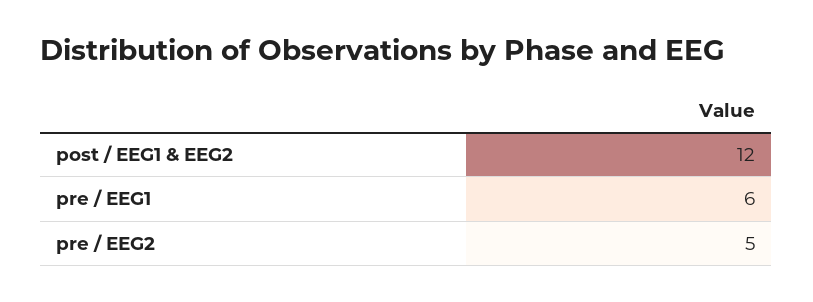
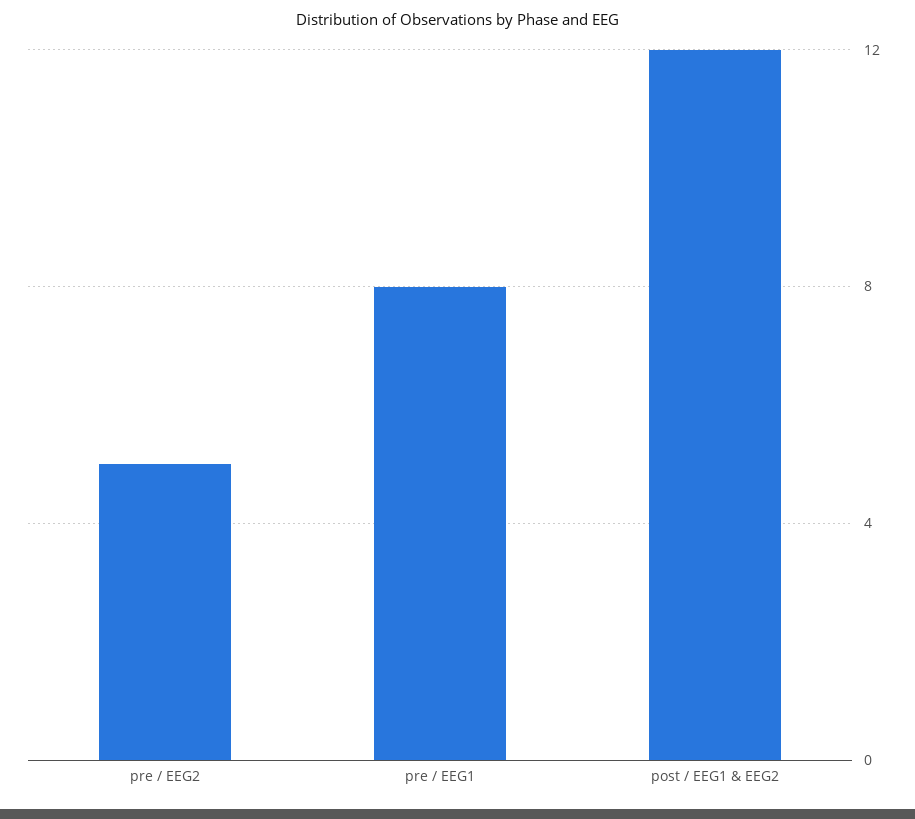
  {
    "post / EEG1 & EEG2": 12,
-   "pre / EEG1": 6,
+   "pre / EEG1": 8,
    "pre / EEG2": 5
  }

